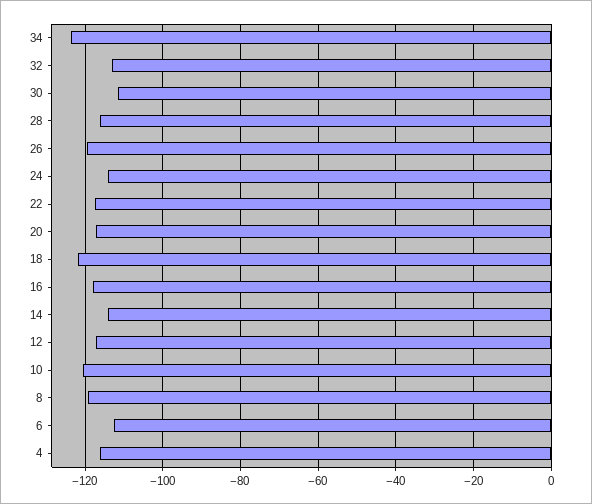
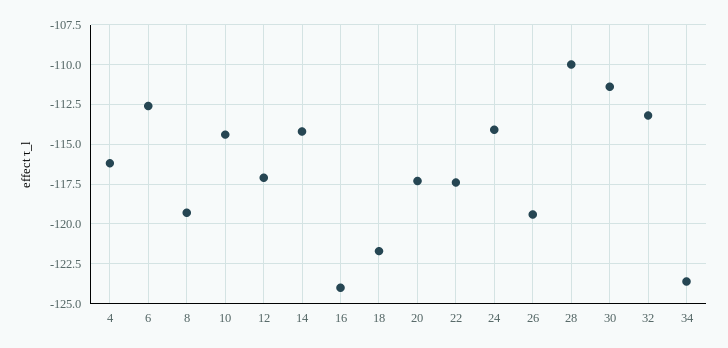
  {
    "34": -123.5,
    "32": -113,
    "30": -111.5,
-   "28": -116,
+   "28": -110,
    "26": -119.5,
    "24": -114,
    "22": -117.5,
    "20": -117.5,
    "18": -121.5,
-   "16": -118,
+   "16": -124,
    "14": -114,
    "12": -117,
-   "10": -120,
+   "10": -114.5,
    "8": -119.5,
    "6": -112.5,
    "4": -116
  }

